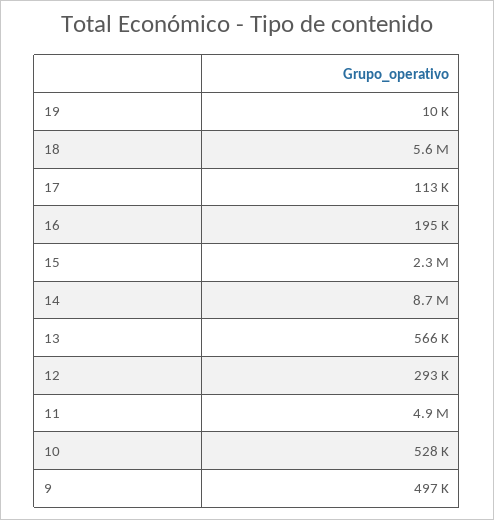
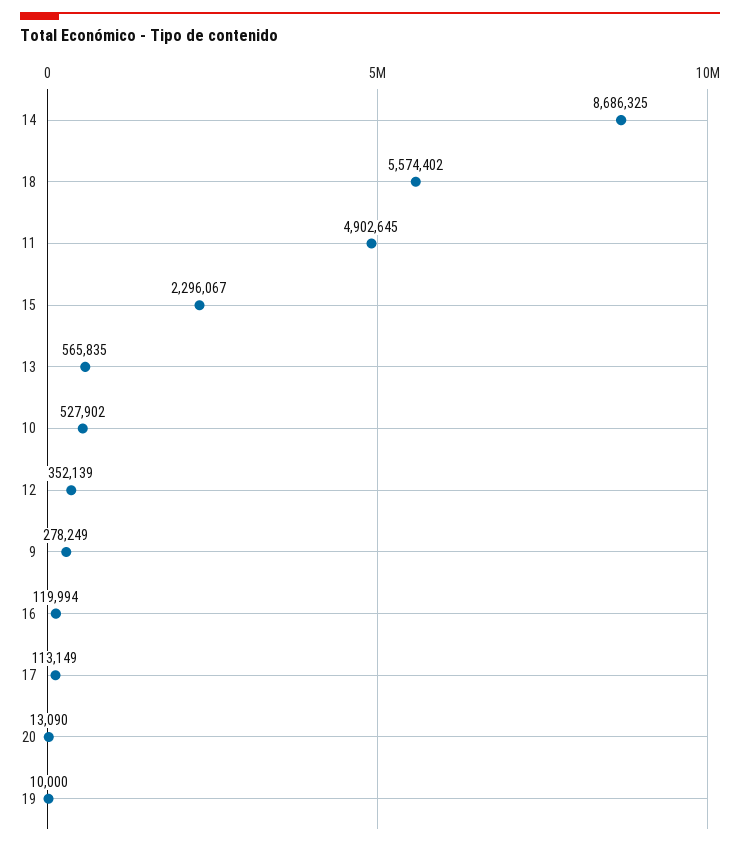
  {
    "19": 10000,
    "18": 5574402,
    "17": 113149,
-   "16": 195000,
+   "16": 119994,
    "15": 2296067,
    "14": 8686325,
    "13": 565835,
-   "12": 293000,
+   "12": 352139,
    "11": 4902645,
    "10": 527902,
-   "9": 497000
+   "9": 278249,
+   "20": 13090
  }

